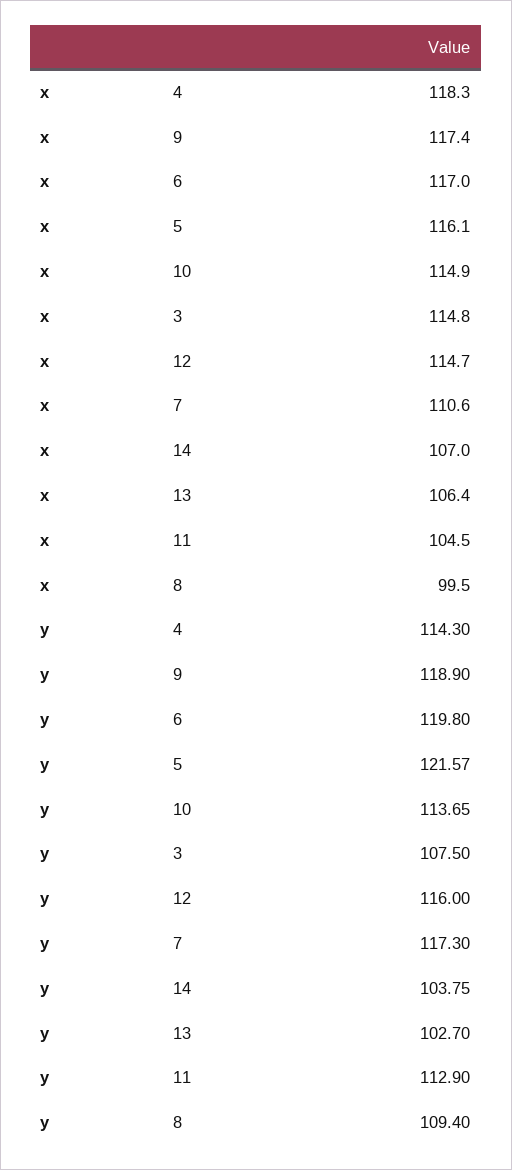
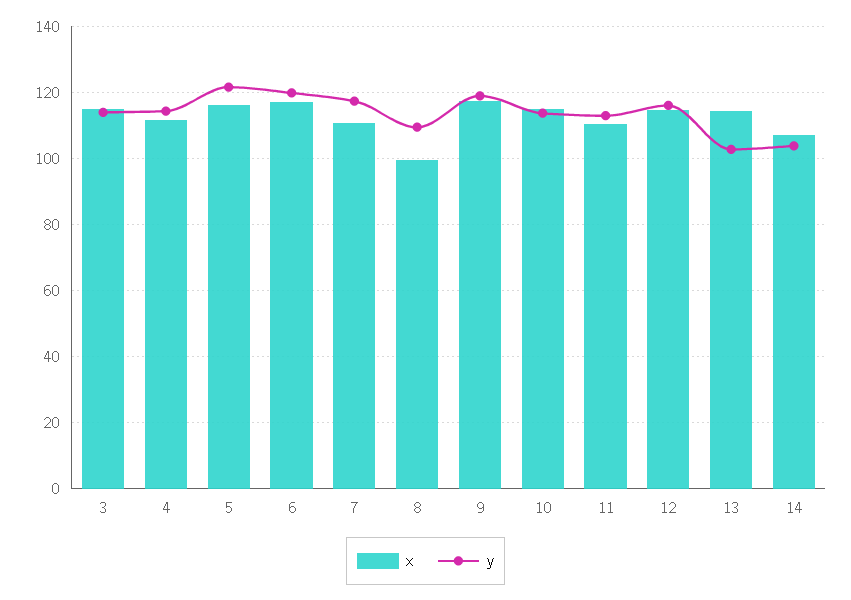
  {
    "x": {
-     "4": 118.3,
+     "4": 112,
      "9": 117.4,
      "6": 117,
      "5": 116.1,
      "10": 114.9,
      "3": 114.8,
      "12": 114.7,
      "7": 110.6,
      "14": 107,
-     "13": 106.4,
+     "13": 114,
-     "11": 104.5,
+     "11": 110,
      "8": 99.5
    },
    "y": {
      "4": 114.3,
      "9": 118.9,
      "6": 119.8,
      "5": 121.57,
      "10": 113.65,
-     "3": 107.5,
+     "3": 114,
      "12": 116,
      "7": 117.3,
      "14": 103.75,
      "13": 102.7,
      "11": 112.9,
      "8": 109.4
    }
  }

